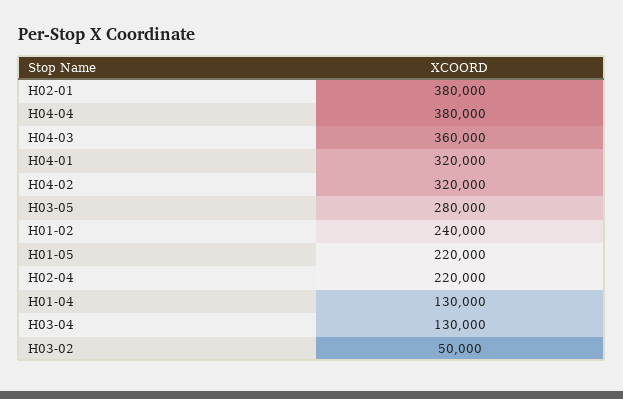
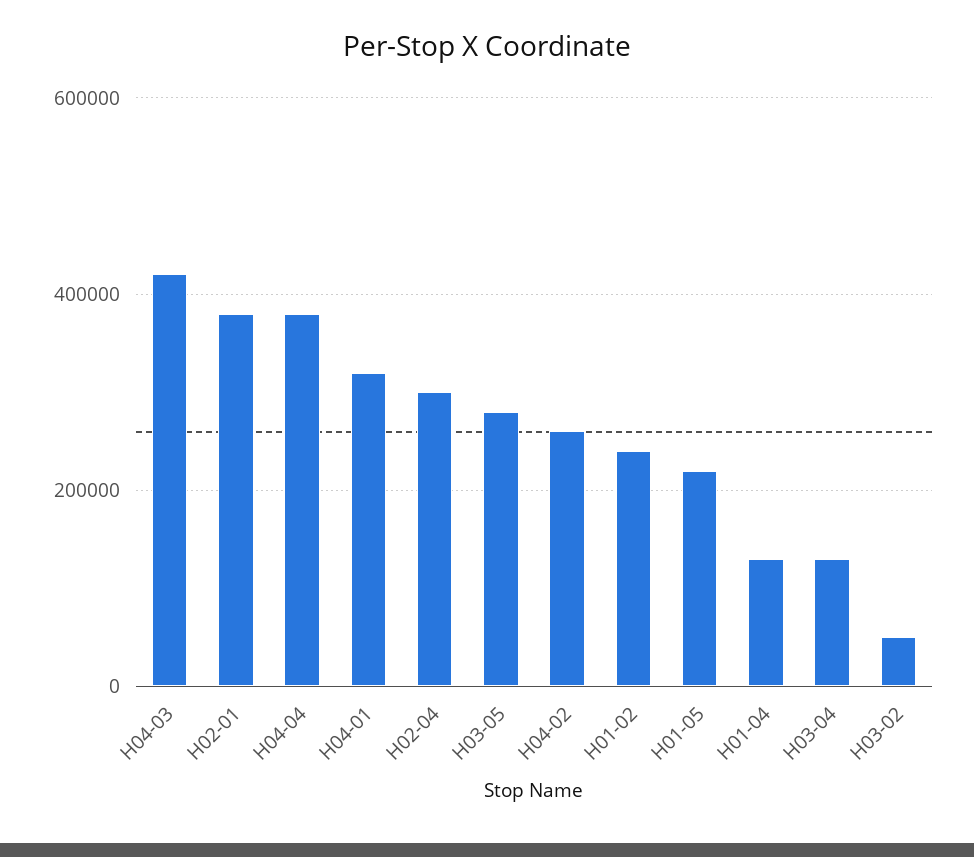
  {
    "H02-01": 380000,
    "H04-04": 380000,
-   "H04-03": 360000,
+   "H04-03": 420000,
    "H04-01": 320000,
-   "H04-02": 320000,
+   "H04-02": 260000,
    "H03-05": 280000,
    "H01-02": 240000,
    "H01-05": 220000,
-   "H02-04": 220000,
+   "H02-04": 300000,
    "H01-04": 130000,
    "H03-04": 130000,
    "H03-02": 50000
  }

